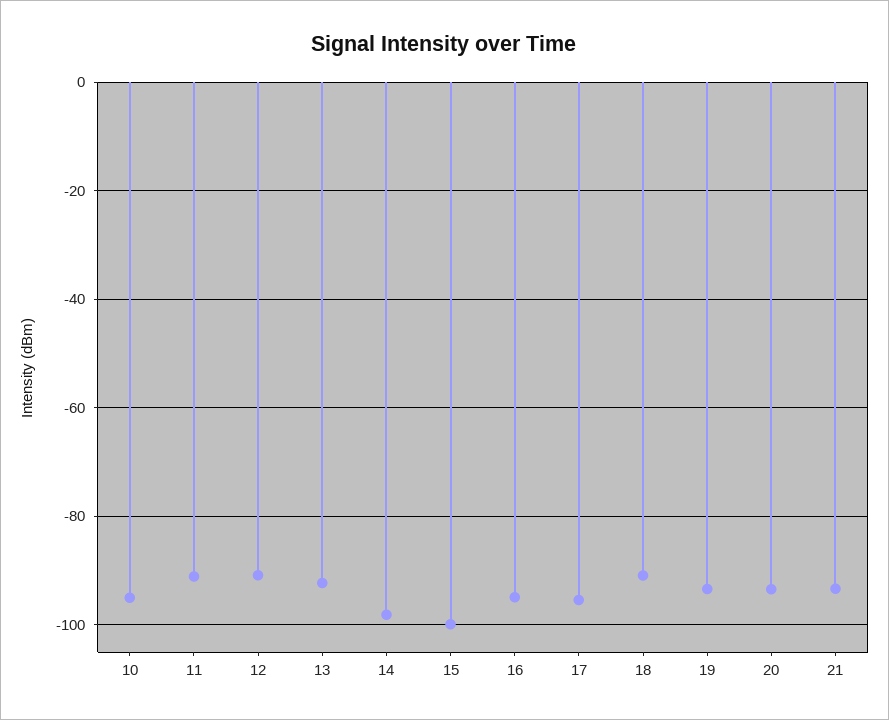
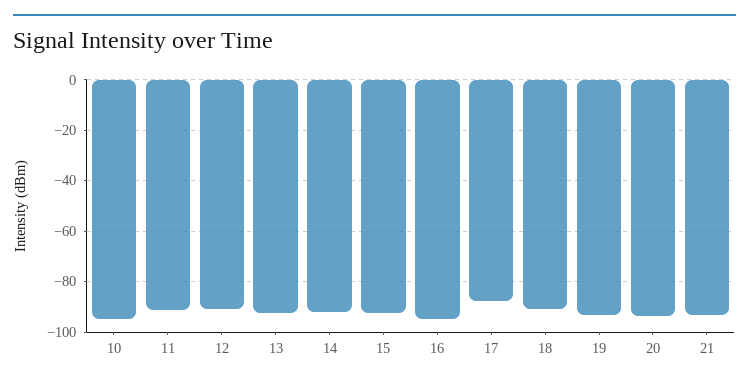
  {
    "10": -96,
    "11": -92,
    "12": -90,
    "13": -92,
-   "14": -98,
+   "14": -92.5,
-   "15": -100,
+   "15": -92.5,
    "16": -94,
-   "17": -96,
+   "17": -87.5,
    "18": -90,
    "19": -94,
    "20": -94,
    "21": -94
  }

